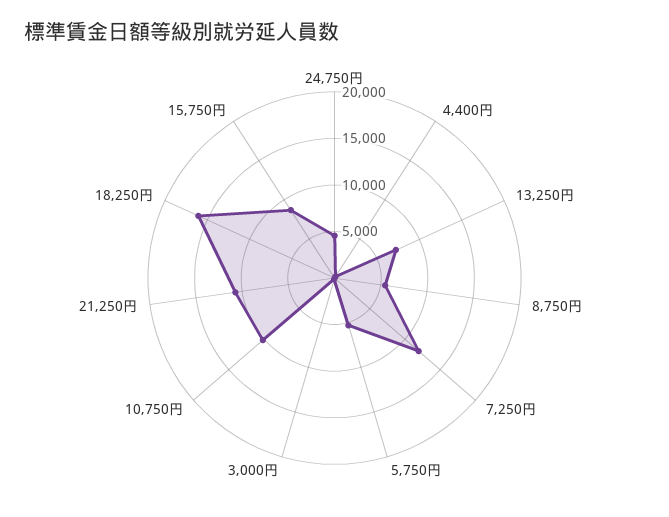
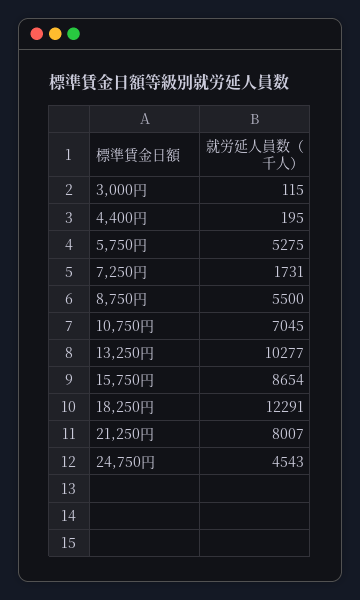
  {
    "24,750円": 4543,
    "4,400円": 195,
-   "13,250円": 7000,
+   "13,250円": 10277,
    "8,750円": 5500,
-   "7,250円": 12000,
+   "7,250円": 1731,
    "5,750円": 5275,
    "3,000円": 115,
-   "10,750円": 10000,
+   "10,750円": 7045,
-   "21,250円": 11000,
+   "21,250円": 8007,
-   "18,250円": 16000,
+   "18,250円": 12291,
    "15,750円": 8654
  }

